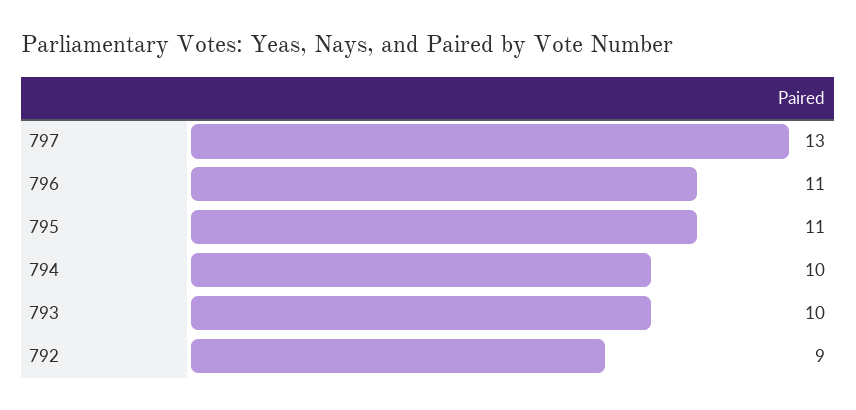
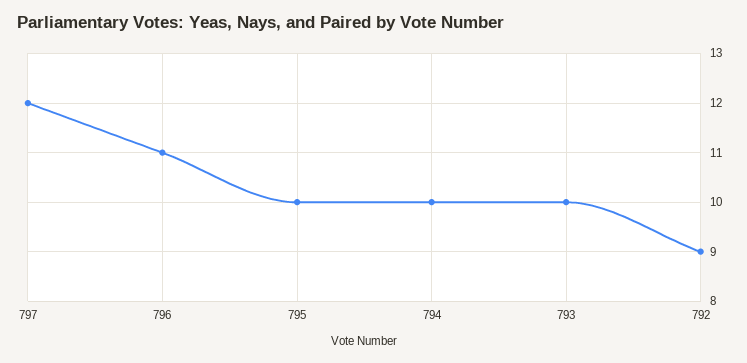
  {
-   "797": 13,
+   "797": 12,
    "796": 11,
-   "795": 11,
+   "795": 10,
    "794": 10,
    "793": 10,
    "792": 9
  }

